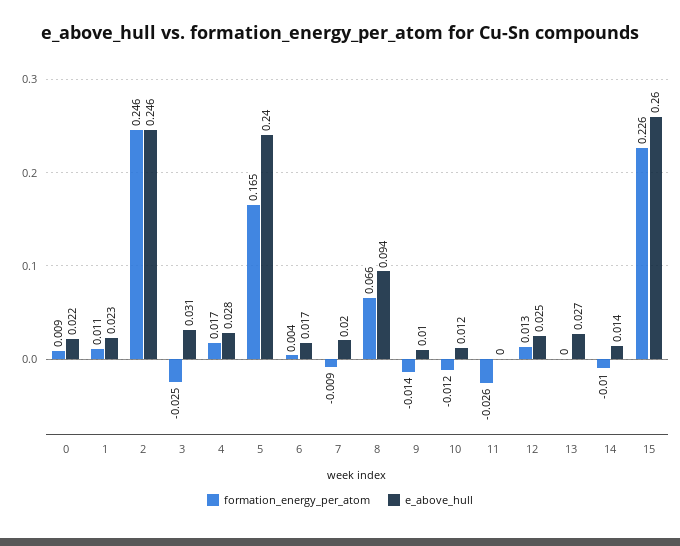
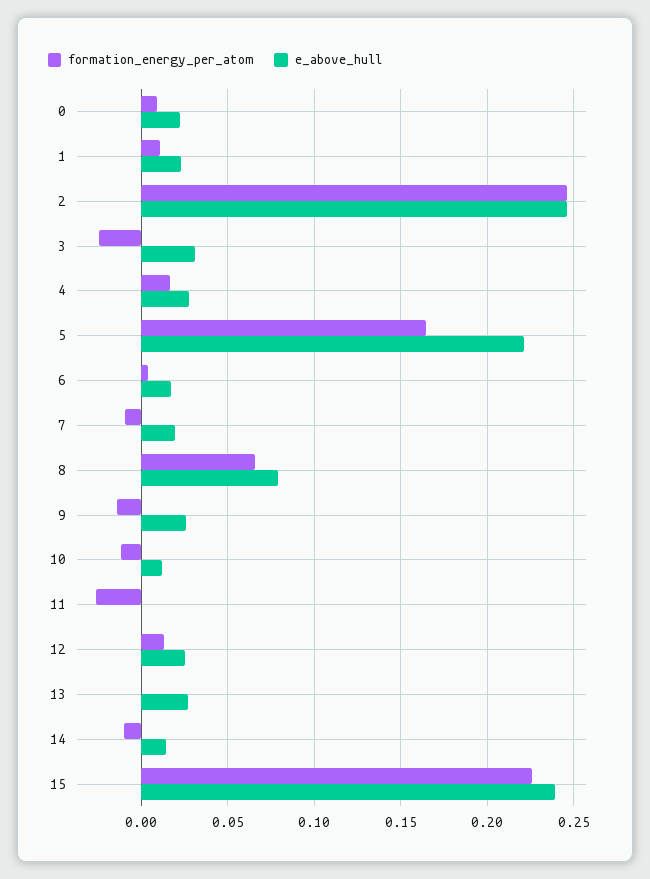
  {
    "formation_energy_per_atom": {
      "0": 0.009,
      "1": 0.011,
      "2": 0.246,
      "3": -0.025,
      "4": 0.017,
      "5": 0.165,
      "6": 0.004,
      "7": -0.009,
      "8": 0.066,
      "9": -0.014,
      "10": -0.012,
      "11": -0.026,
      "12": 0.013,
      "13": 0,
      "14": -0.01,
      "15": 0.226
    },
    "e_above_hull": {
      "0": 0.022,
      "1": 0.023,
      "2": 0.246,
      "3": 0.031,
      "4": 0.028,
-     "5": 0.24,
+     "5": 0.22,
      "6": 0.017,
      "7": 0.02,
-     "8": 0.094,
+     "8": 0.08,
-     "9": 0.01,
+     "9": 0.025,
      "10": 0.012,
      "11": 0,
      "12": 0.025,
      "13": 0.027,
      "14": 0.014,
-     "15": 0.26
+     "15": 0.24
    }
  }

